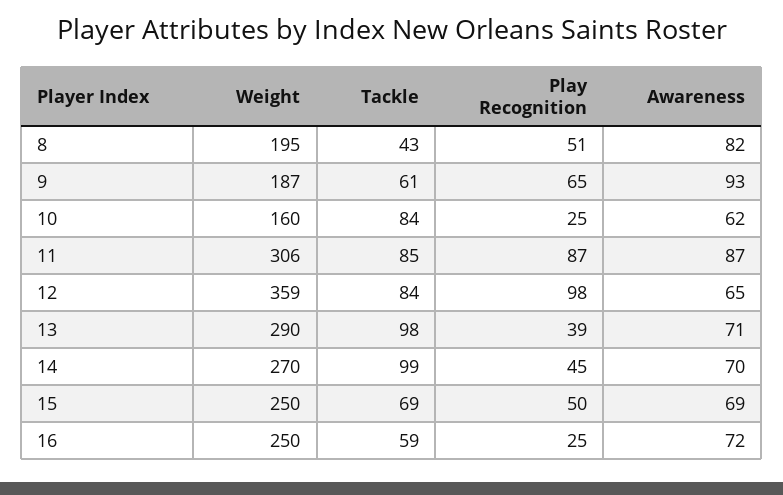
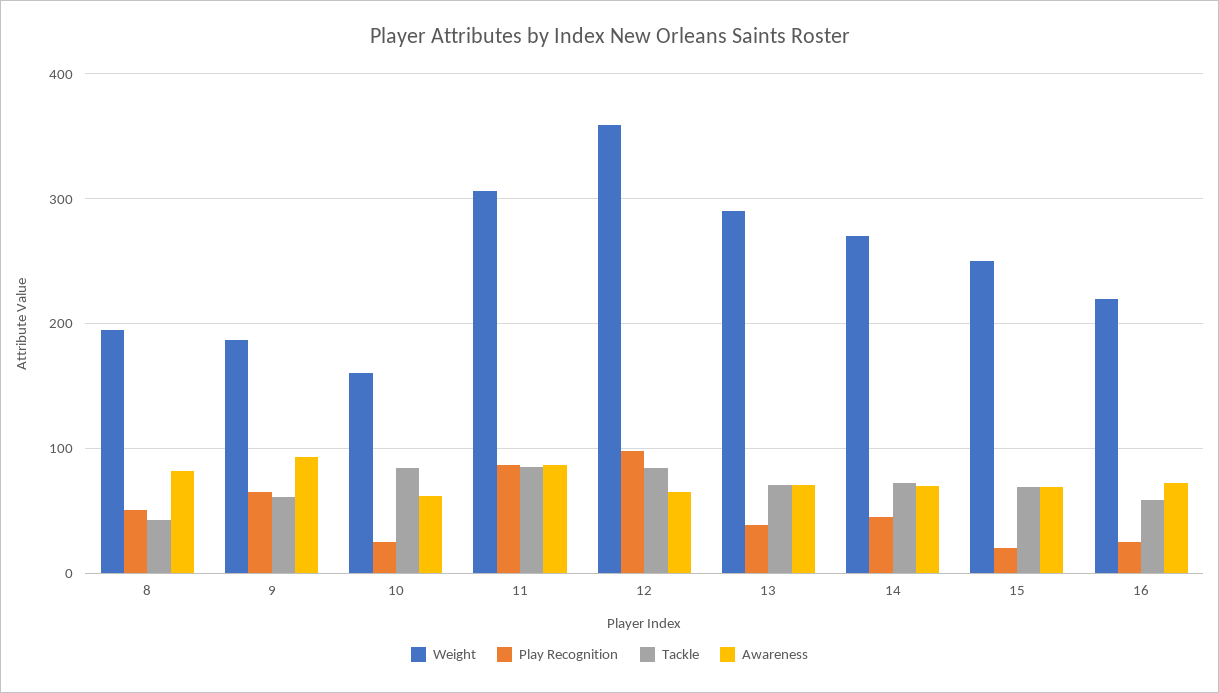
  {
    "Weight": {
      "8": 195,
      "9": 187,
      "10": 160,
      "11": 306,
      "12": 359,
      "13": 290,
      "14": 270,
      "15": 250,
-     "16": 250
+     "16": 220
    },
    "Tackle": {
      "8": 43,
      "9": 61,
      "10": 84,
      "11": 85,
      "12": 84,
-     "13": 98,
+     "13": 70,
-     "14": 99,
+     "14": 70,
      "15": 69,
      "16": 59
    },
    "Play Recognition": {
      "8": 51,
      "9": 65,
      "10": 25,
      "11": 87,
      "12": 98,
      "13": 39,
      "14": 45,
-     "15": 50,
+     "15": 20,
      "16": 25
    },
    "Awareness": {
      "8": 82,
      "9": 93,
      "10": 62,
      "11": 87,
      "12": 65,
      "13": 71,
      "14": 70,
      "15": 69,
      "16": 72
    }
  }

